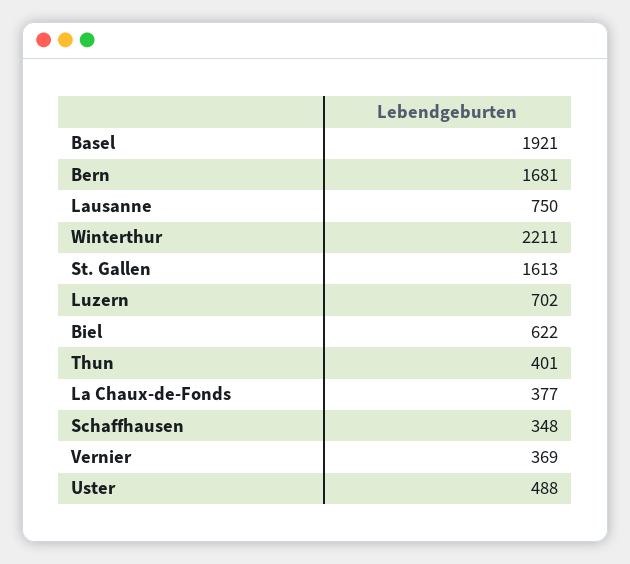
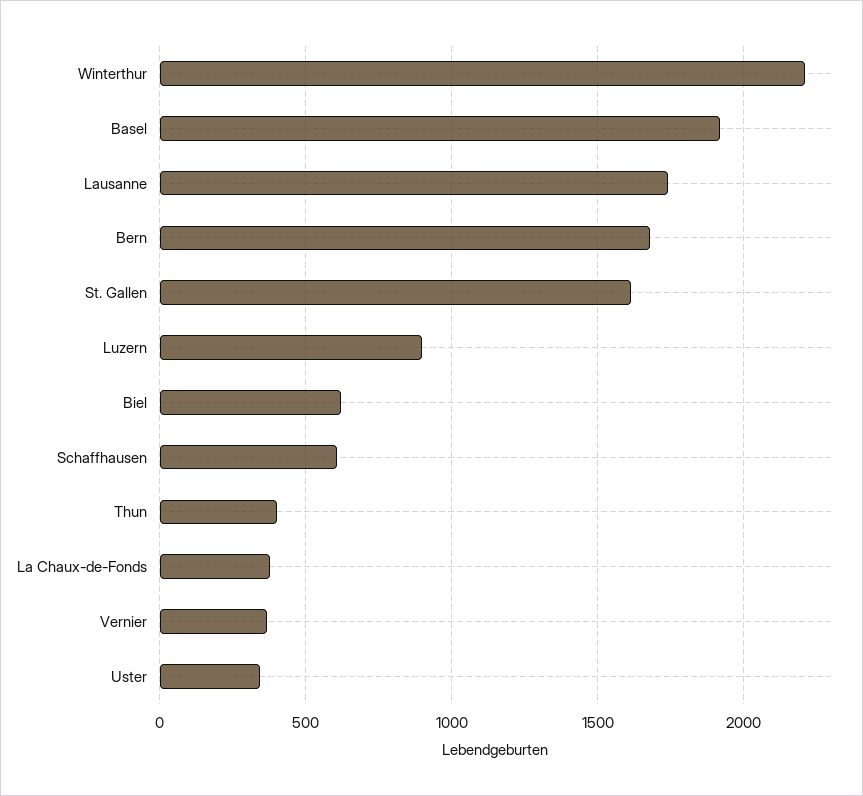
  {
    "Basel": 1921,
    "Bern": 1681,
-   "Lausanne": 750,
+   "Lausanne": 1750,
    "Winterthur": 2211,
    "St. Gallen": 1613,
-   "Luzern": 702,
+   "Luzern": 900,
    "Biel": 622,
    "Thun": 401,
    "La Chaux-de-Fonds": 377,
-   "Schaffhausen": 348,
+   "Schaffhausen": 600,
    "Vernier": 369,
-   "Uster": 488
+   "Uster": 350
  }

